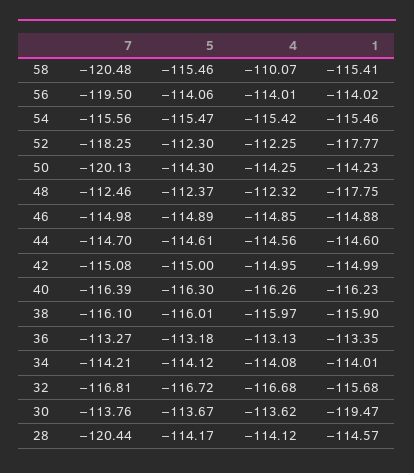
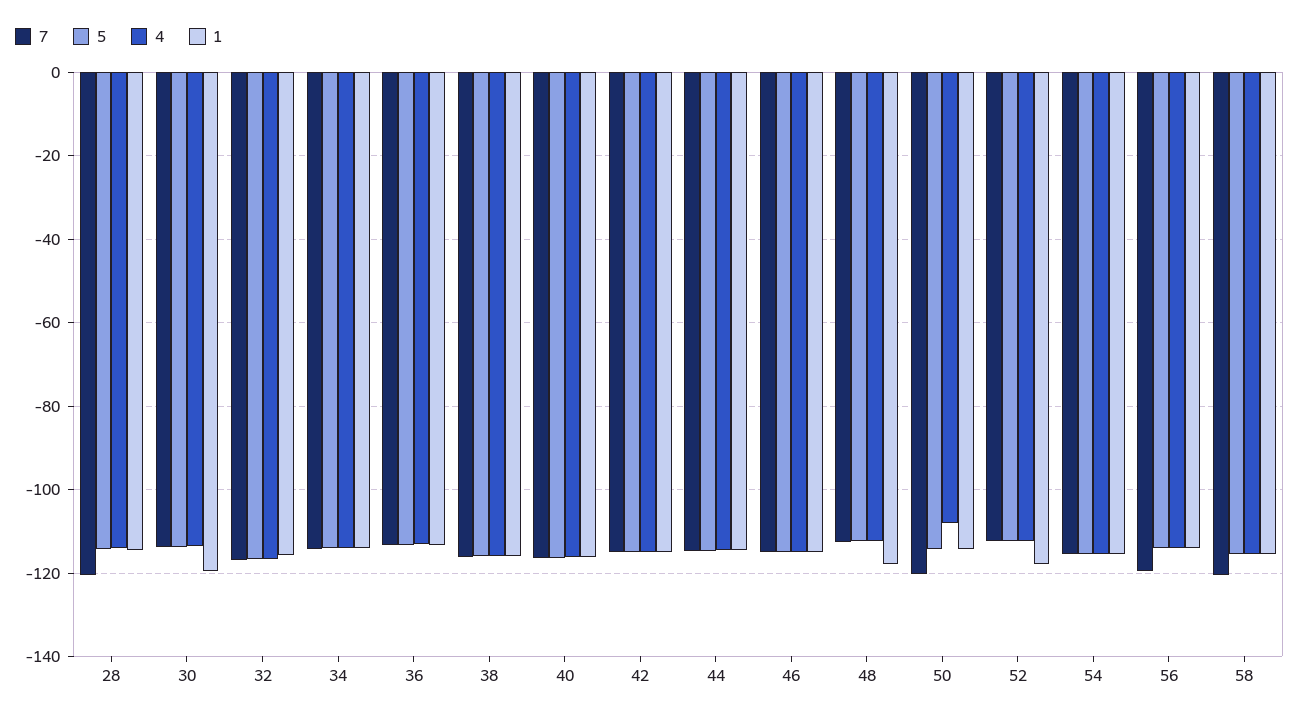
  {
    "7": {
      "58": -120.48,
      "56": -119.5,
      "54": -115.56,
-     "52": -118.25,
+     "52": -112,
      "50": -120.13,
      "48": -112.46,
      "46": -114.98,
      "44": -114.7,
      "42": -115.08,
      "40": -116.39,
      "38": -116.1,
      "36": -113.27,
      "34": -114.21,
      "32": -116.81,
      "30": -113.76,
      "28": -120.44
    },
    "5": {
      "58": -115.46,
      "56": -114.06,
      "54": -115.47,
      "52": -112.3,
      "50": -114.3,
      "48": -112.37,
      "46": -114.89,
      "44": -114.61,
      "42": -115,
      "40": -116.3,
      "38": -116.01,
      "36": -113.18,
      "34": -114.12,
      "32": -116.72,
      "30": -113.67,
      "28": -114.17
    },
    "4": {
-     "58": -110.07,
+     "58": -116,
      "56": -114.01,
      "54": -115.42,
      "52": -112.25,
-     "50": -114.25,
+     "50": -108,
      "48": -112.32,
      "46": -114.85,
      "44": -114.56,
      "42": -114.95,
      "40": -116.26,
      "38": -115.97,
      "36": -113.13,
      "34": -114.08,
      "32": -116.68,
      "30": -113.62,
      "28": -114.12
    },
    "1": {
      "58": -115.41,
      "56": -114.02,
      "54": -115.46,
      "52": -117.77,
      "50": -114.23,
      "48": -117.75,
      "46": -114.88,
      "44": -114.6,
      "42": -114.99,
      "40": -116.23,
      "38": -115.9,
      "36": -113.35,
      "34": -114.01,
      "32": -115.68,
      "30": -119.47,
      "28": -114.57
    }
  }

